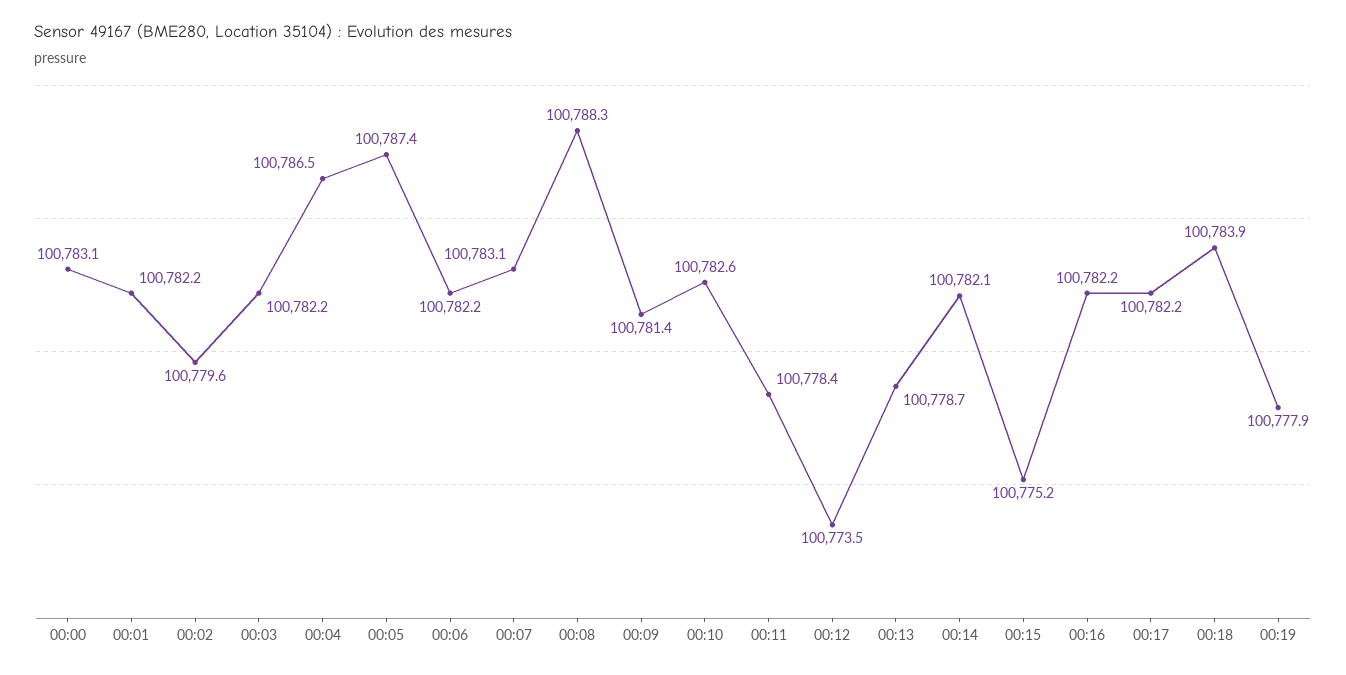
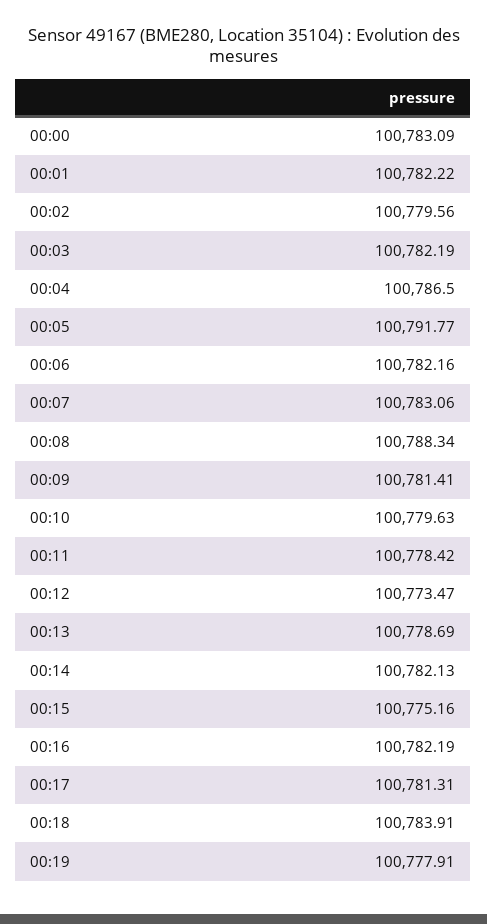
  {
    "00:00": 100783.09,
    "00:01": 100782.22,
    "00:02": 100779.56,
    "00:03": 100782.19,
    "00:04": 100786.5,
-   "00:05": 100787.4,
+   "00:05": 100791.77,
    "00:06": 100782.16,
    "00:07": 100783.06,
    "00:08": 100788.34,
    "00:09": 100781.41,
-   "00:10": 100782.6,
+   "00:10": 100779.63,
    "00:11": 100778.42,
    "00:12": 100773.47,
    "00:13": 100778.69,
    "00:14": 100782.13,
    "00:15": 100775.16,
    "00:16": 100782.19,
-   "00:17": 100782.2,
+   "00:17": 100781.31,
    "00:18": 100783.91,
    "00:19": 100777.91
  }

